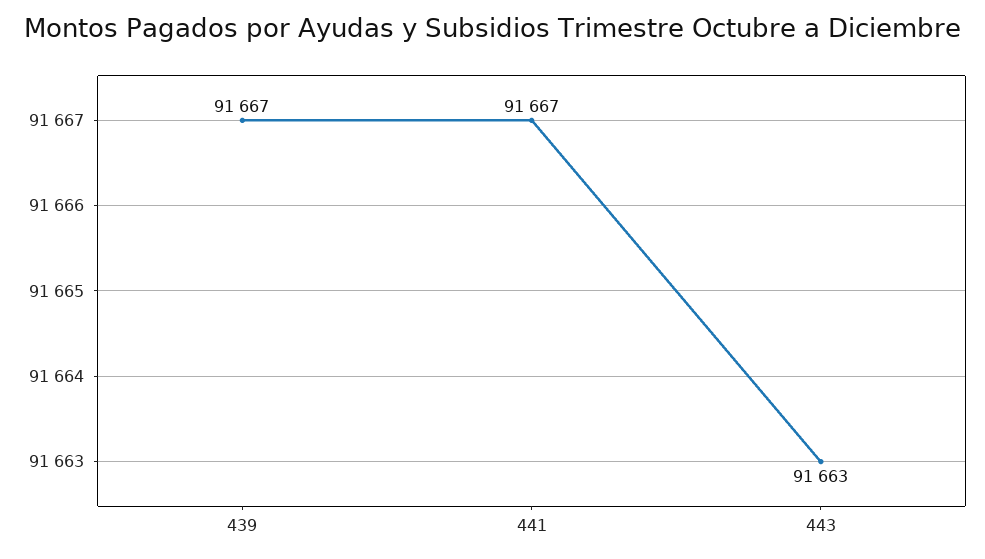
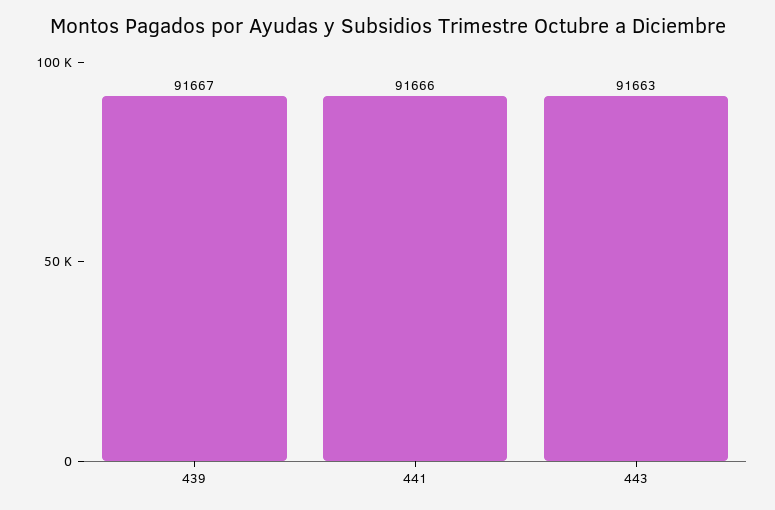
  {
    "439": 91667,
-   "441": 91667,
+   "441": 91666,
    "443": 91663
  }

